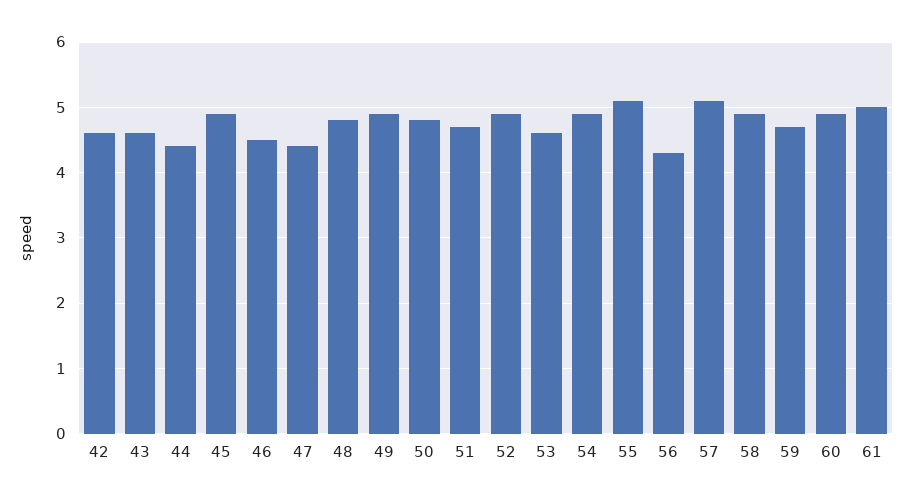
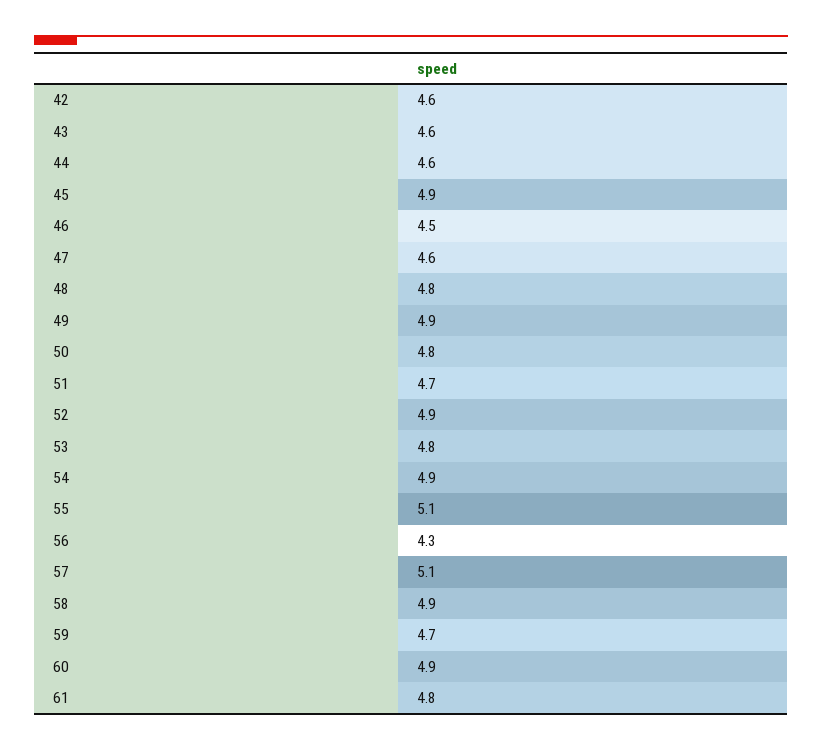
  {
    "42": 4.6,
    "43": 4.6,
-   "44": 4.4,
+   "44": 4.6,
    "45": 4.9,
    "46": 4.5,
-   "47": 4.4,
+   "47": 4.6,
    "48": 4.8,
    "49": 4.9,
    "50": 4.8,
    "51": 4.7,
    "52": 4.9,
-   "53": 4.6,
+   "53": 4.8,
    "54": 4.9,
    "55": 5.1,
    "56": 4.3,
    "57": 5.1,
    "58": 4.9,
    "59": 4.7,
    "60": 4.9,
-   "61": 5
+   "61": 4.8
  }

